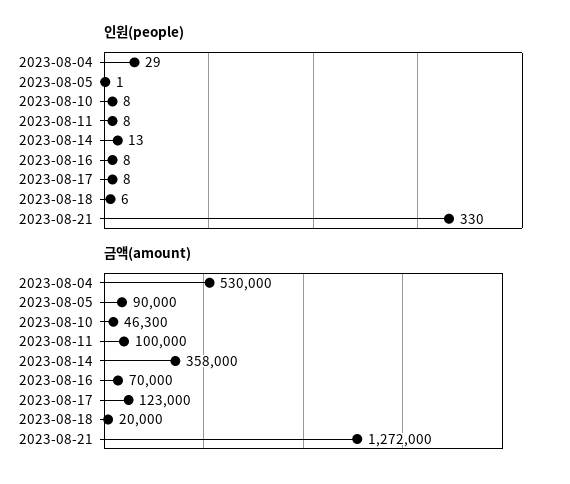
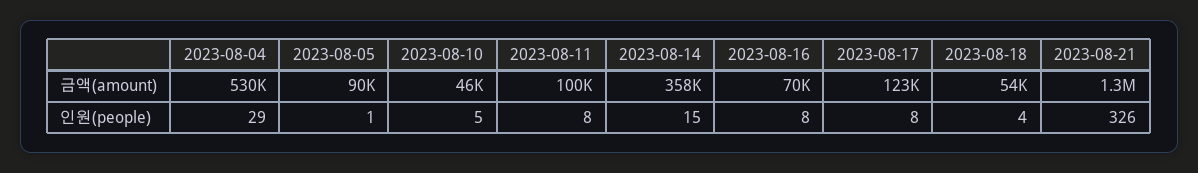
  {
    "인원(people)": {
      "2023-08-04": 29,
      "2023-08-05": 1,
-     "2023-08-10": 8,
+     "2023-08-10": 5,
      "2023-08-11": 8,
-     "2023-08-14": 13,
+     "2023-08-14": 15,
      "2023-08-16": 8,
      "2023-08-17": 8,
-     "2023-08-18": 6,
+     "2023-08-18": 4,
-     "2023-08-21": 330
+     "2023-08-21": 326
    },
    "금액(amount)": {
      "2023-08-04": 530000,
      "2023-08-05": 90000,
      "2023-08-10": 46300,
      "2023-08-11": 100000,
      "2023-08-14": 358000,
      "2023-08-16": 70000,
      "2023-08-17": 123000,
-     "2023-08-18": 20000,
+     "2023-08-18": 54000,
      "2023-08-21": 1272000
    }
  }

